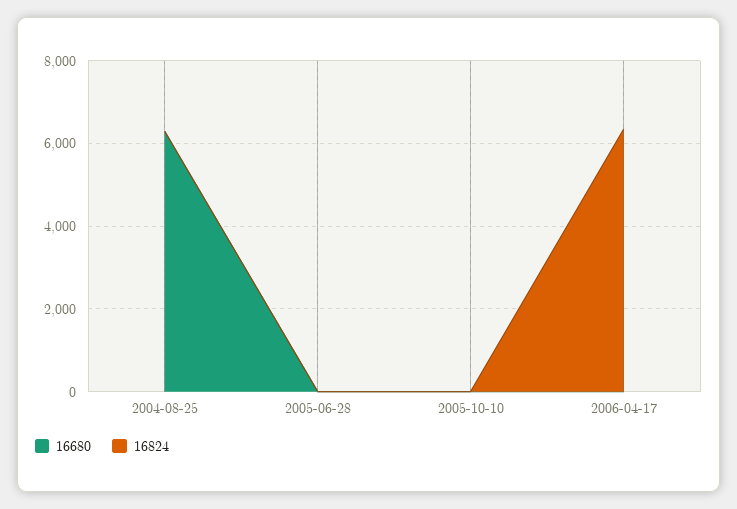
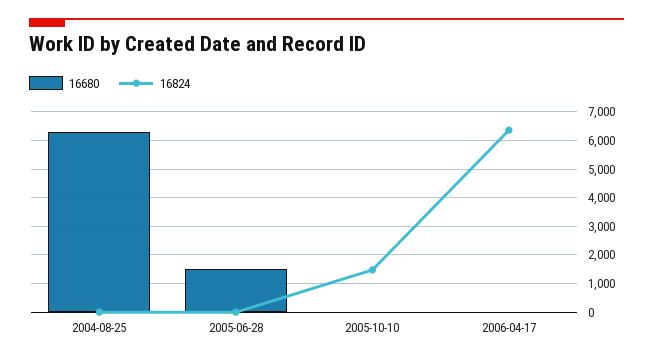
  {
    "16680": {
      "2004-08-25": 6250,
-     "2005-06-28": 0,
+     "2005-06-28": 1500,
      "2005-10-10": 0,
      "2006-04-17": 0
    },
    "16824": {
      "2004-08-25": 0,
      "2005-06-28": 0,
-     "2005-10-10": 0,
+     "2005-10-10": 1500,
      "2006-04-17": 6250
    }
  }

